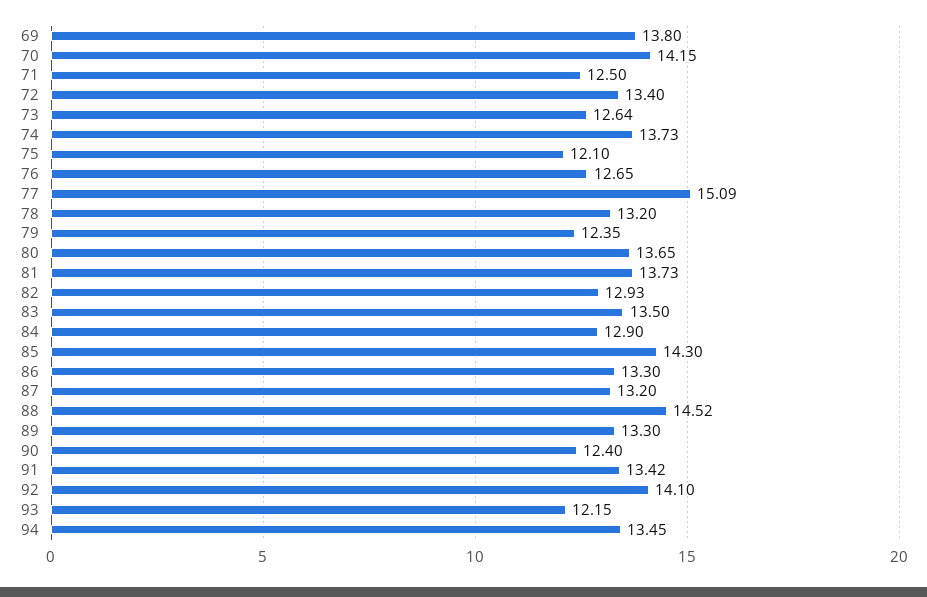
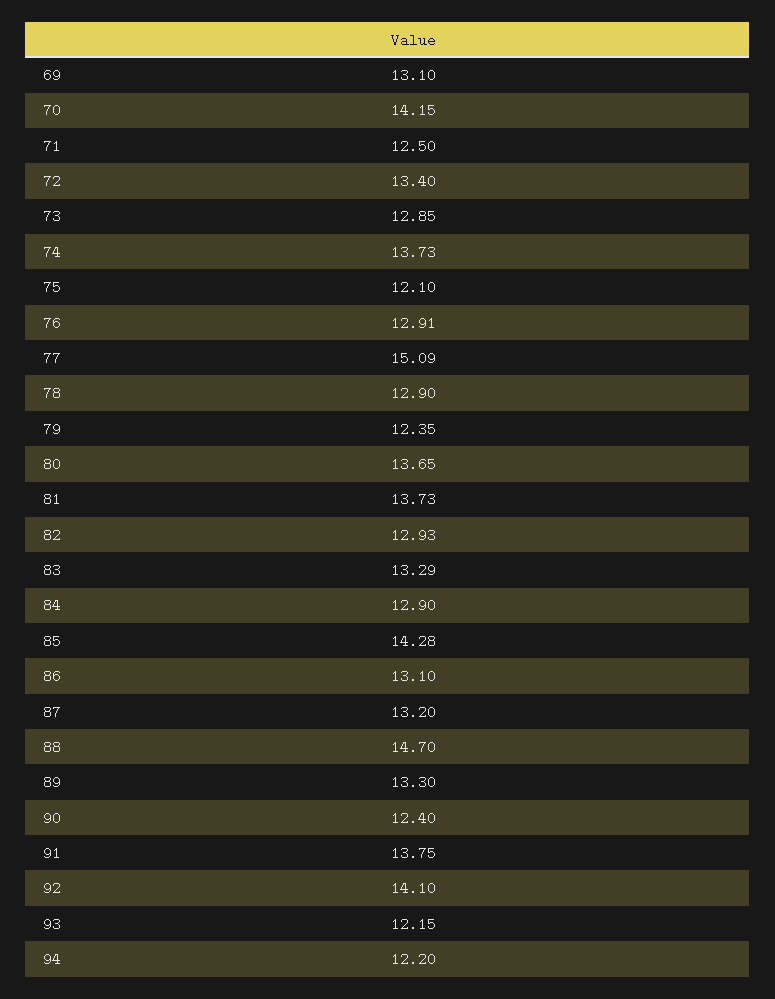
  {
-   "69": 13.8,
+   "69": 13.1,
    "70": 14.15,
    "71": 12.5,
    "72": 13.4,
-   "73": 12.64,
+   "73": 12.85,
    "74": 13.73,
    "75": 12.1,
-   "76": 12.65,
+   "76": 12.91,
    "77": 15.09,
-   "78": 13.2,
+   "78": 12.9,
    "79": 12.35,
    "80": 13.65,
    "81": 13.73,
    "82": 12.93,
-   "83": 13.5,
+   "83": 13.29,
    "84": 12.9,
-   "85": 14.3,
+   "85": 14.28,
-   "86": 13.3,
+   "86": 13.1,
    "87": 13.2,
-   "88": 14.52,
+   "88": 14.7,
    "89": 13.3,
    "90": 12.4,
-   "91": 13.42,
+   "91": 13.75,
    "92": 14.1,
    "93": 12.15,
-   "94": 13.45
+   "94": 12.2
  }

